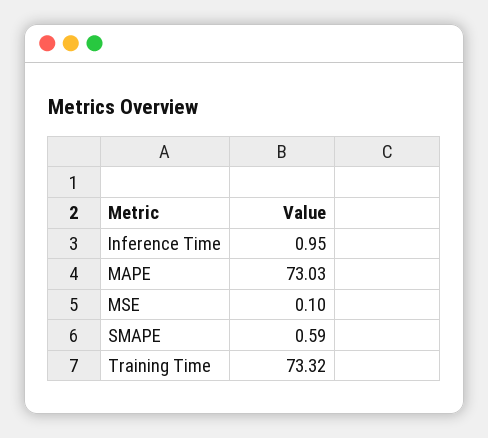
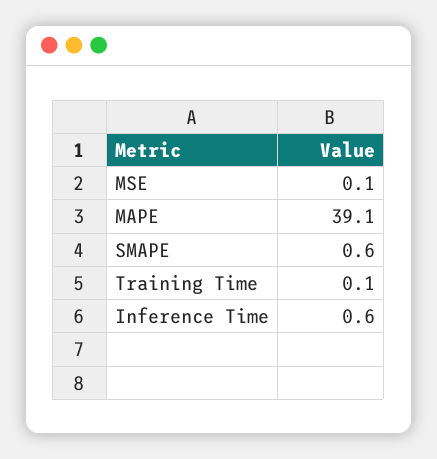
  {
-   "Inference Time": 0.95,
+   "Inference Time": 0.6,
-   "MAPE": 73.03,
+   "MAPE": 39.1,
    "MSE": 0.1,
    "SMAPE": 0.59,
-   "Training Time": 73.32
+   "Training Time": 0.1
  }

